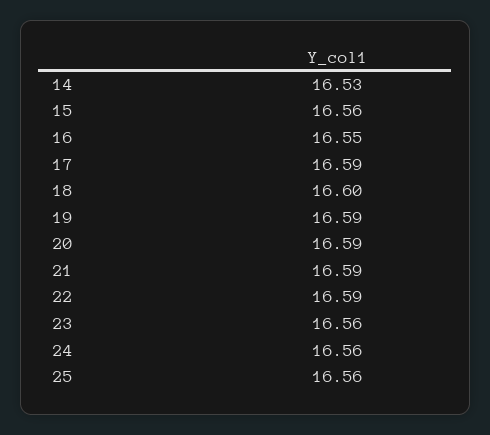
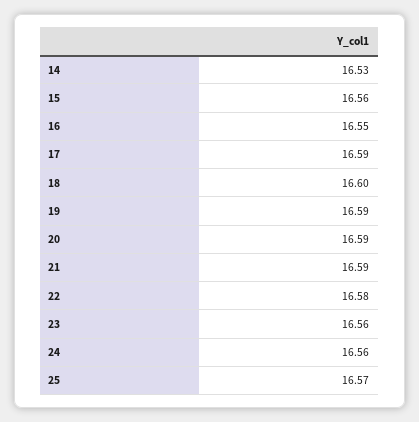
  {
    "14": 16.53,
    "15": 16.56,
    "16": 16.55,
    "17": 16.59,
    "18": 16.6,
    "19": 16.59,
    "20": 16.59,
    "21": 16.59,
-   "22": 16.59,
+   "22": 16.58,
    "23": 16.56,
    "24": 16.56,
-   "25": 16.56
+   "25": 16.57
  }

